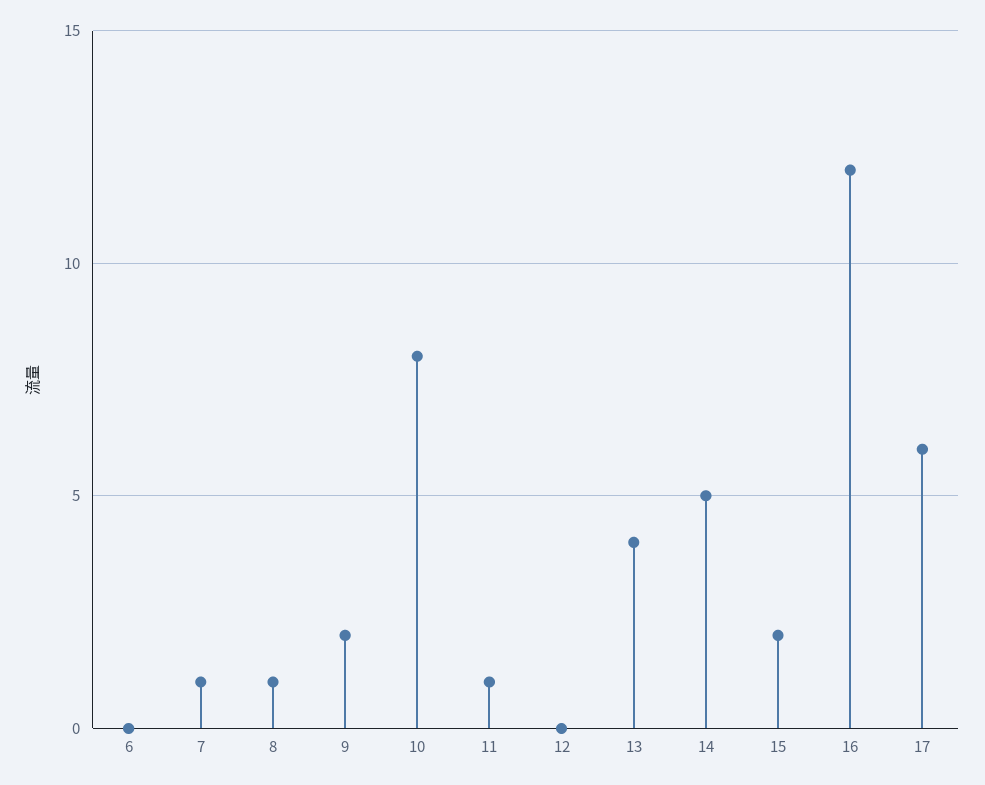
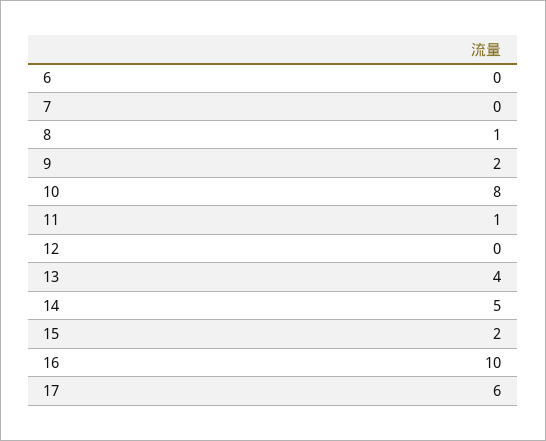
  {
    "6": 0,
-   "7": 1,
+   "7": 0,
    "8": 1,
    "9": 2,
    "10": 8,
    "11": 1,
    "12": 0,
    "13": 4,
    "14": 5,
    "15": 2,
-   "16": 12,
+   "16": 10,
    "17": 6
  }

